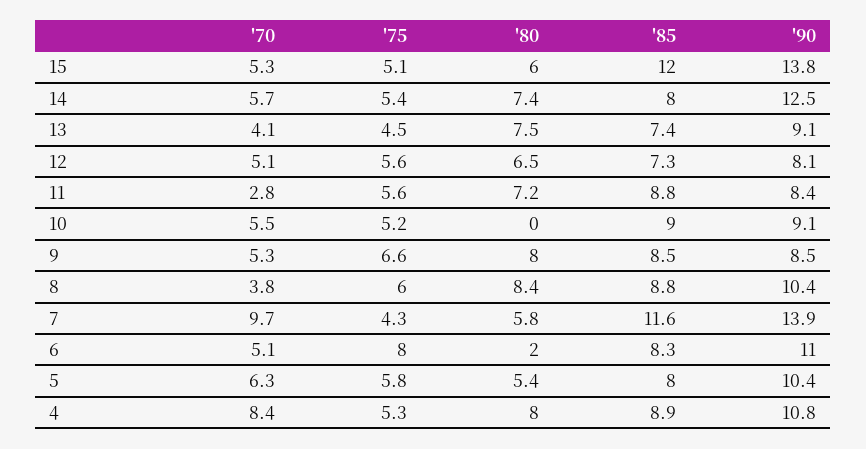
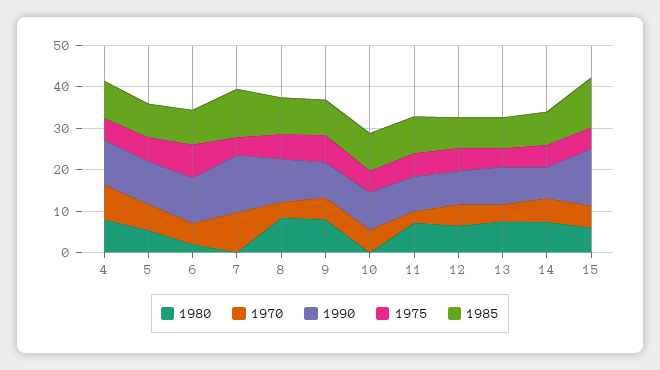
  {
    "'70": {
      "15": 5.3,
      "14": 5.7,
      "13": 4.1,
      "12": 5.1,
      "11": 2.8,
      "10": 5.5,
      "9": 5.3,
      "8": 3.8,
      "7": 9.7,
      "6": 5.1,
      "5": 6.3,
      "4": 8.4
    },
    "'75": {
      "15": 5.1,
      "14": 5.4,
      "13": 4.5,
      "12": 5.6,
      "11": 5.6,
      "10": 5.2,
      "9": 6.6,
      "8": 6,
      "7": 4.3,
      "6": 8,
      "5": 5.8,
      "4": 5.3
    },
    "'80": {
      "15": 6,
      "14": 7.4,
      "13": 7.5,
      "12": 6.5,
      "11": 7.2,
      "10": 0,
      "9": 8,
      "8": 8.4,
-     "7": 5.8,
+     "7": 0,
      "6": 2,
      "5": 5.4,
      "4": 8
    },
    "'85": {
      "15": 12,
      "14": 8,
      "13": 7.4,
      "12": 7.3,
      "11": 8.8,
      "10": 9,
      "9": 8.5,
      "8": 8.8,
      "7": 11.6,
      "6": 8.3,
      "5": 8,
      "4": 8.9
    },
    "'90": {
      "15": 13.8,
-     "14": 12.5,
+     "14": 8,
      "13": 9.1,
      "12": 8.1,
      "11": 8.4,
      "10": 9.1,
      "9": 8.5,
      "8": 10.4,
      "7": 13.9,
      "6": 11,
      "5": 10.4,
      "4": 10.8
    }
  }

